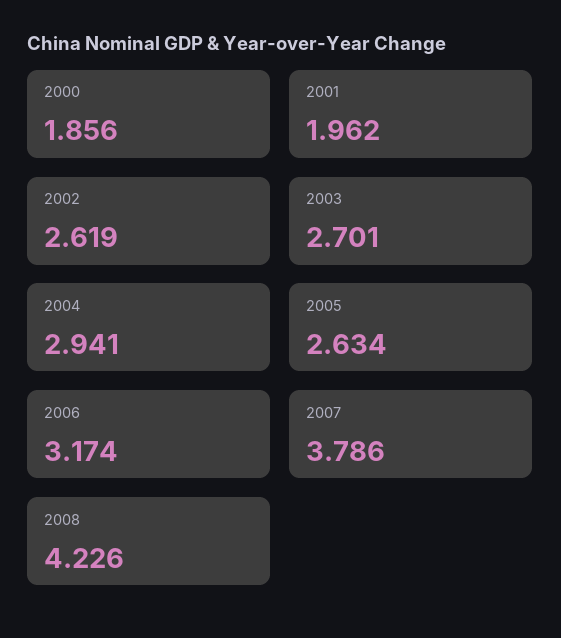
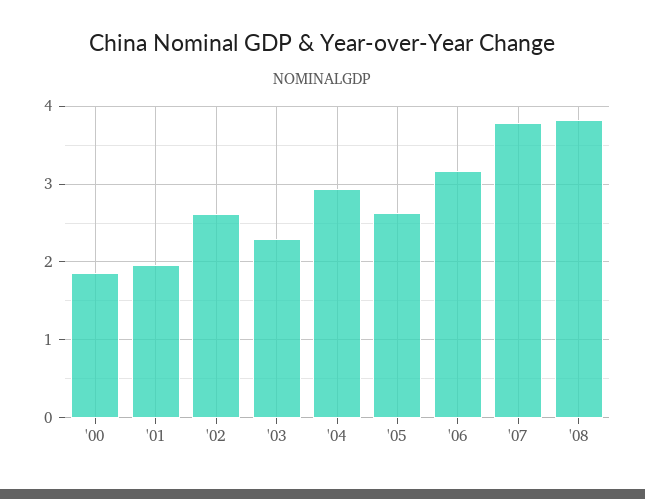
  {
    "2000": 1.856,
    "2001": 1.962,
    "2002": 2.619,
-   "2003": 2.701,
+   "2003": 2.3,
    "2004": 2.941,
    "2005": 2.634,
    "2006": 3.174,
    "2007": 3.786,
-   "2008": 4.226
+   "2008": 3.8
  }

